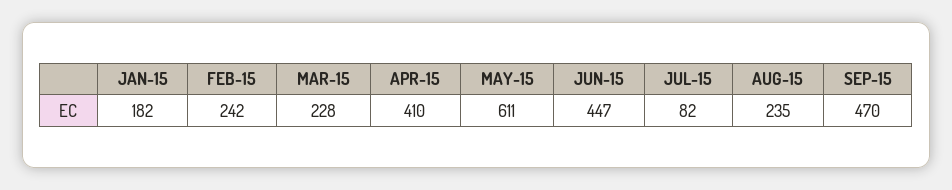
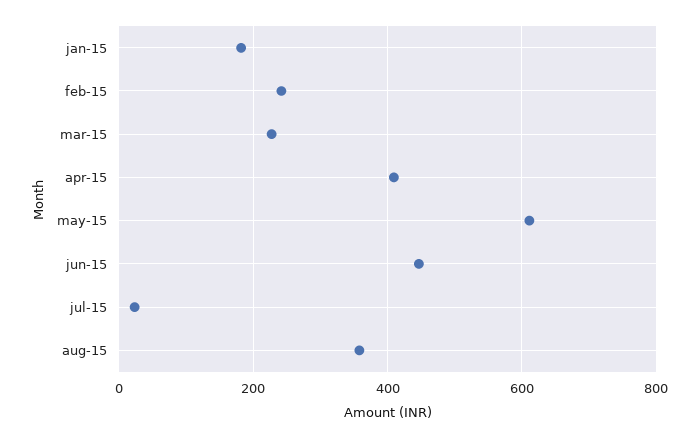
  {
    "JAN-15": 182,
    "FEB-15": 242,
    "MAR-15": 228,
    "APR-15": 410,
    "MAY-15": 611,
    "JUN-15": 447,
-   "JUL-15": 82,
+   "JUL-15": 20,
-   "AUG-15": 235,
+   "AUG-15": 360
-   "SEP-15": 470
  }

